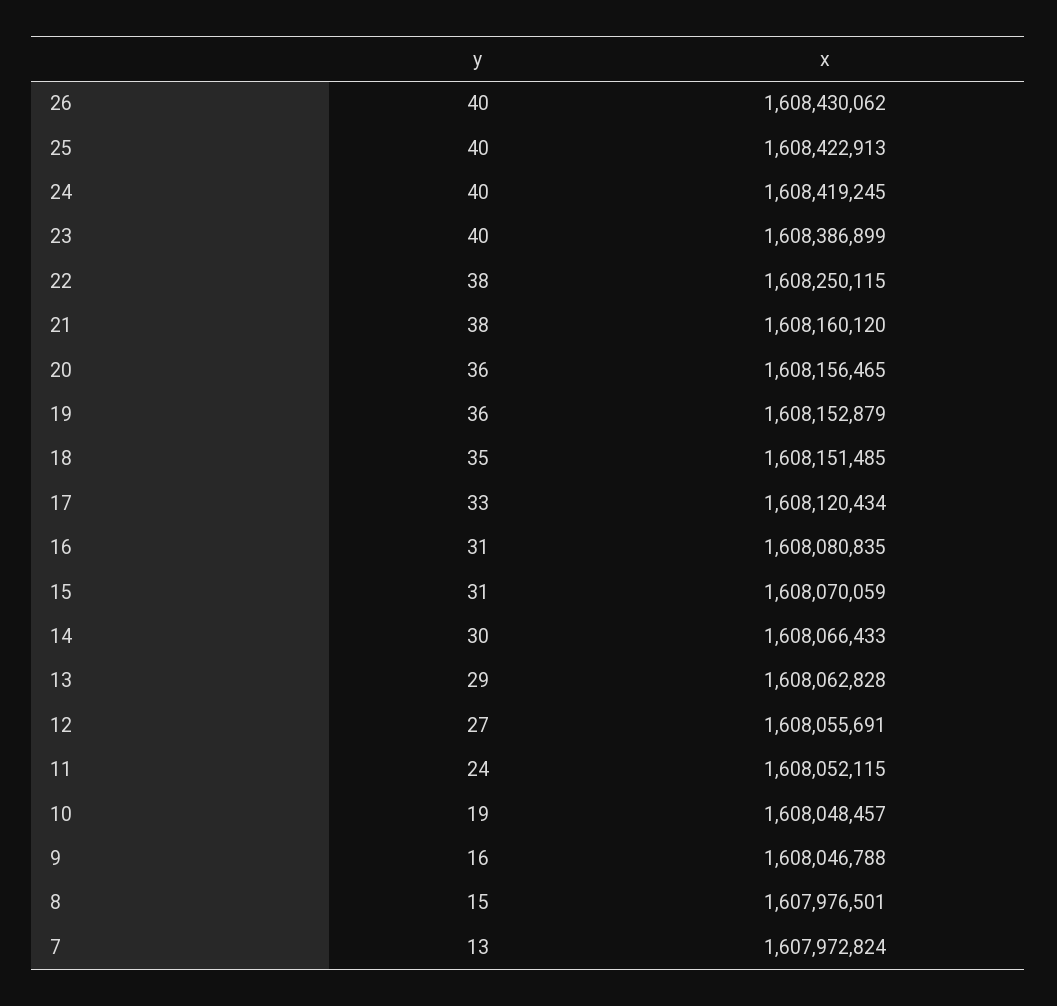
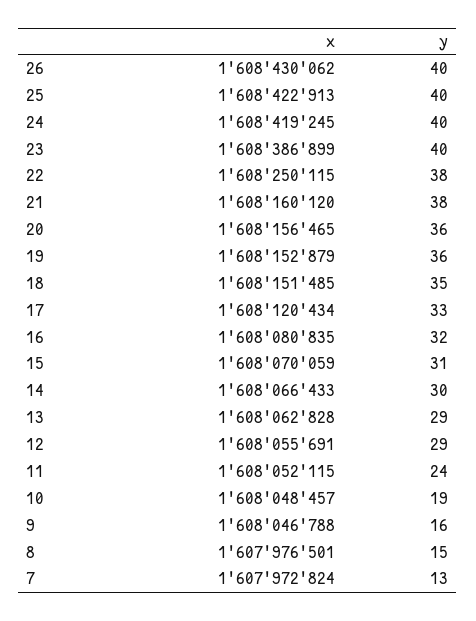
  {
    "y": {
      "26": 40,
      "25": 40,
      "24": 40,
      "23": 40,
      "22": 38,
      "21": 38,
      "20": 36,
      "19": 36,
      "18": 35,
      "17": 33,
-     "16": 31,
+     "16": 32,
      "15": 31,
      "14": 30,
      "13": 29,
-     "12": 27,
+     "12": 29,
      "11": 24,
      "10": 19,
      "9": 16,
      "8": 15,
      "7": 13
    },
    "x": {
      "26": 1608430062,
      "25": 1608422913,
      "24": 1608419245,
      "23": 1608386899,
      "22": 1608250115,
      "21": 1608160120,
      "20": 1608156465,
      "19": 1608152879,
      "18": 1608151485,
      "17": 1608120434,
      "16": 1608080835,
      "15": 1608070059,
      "14": 1608066433,
      "13": 1608062828,
      "12": 1608055691,
      "11": 1608052115,
      "10": 1608048457,
      "9": 1608046788,
      "8": 1607976501,
      "7": 1607972824
    }
  }

